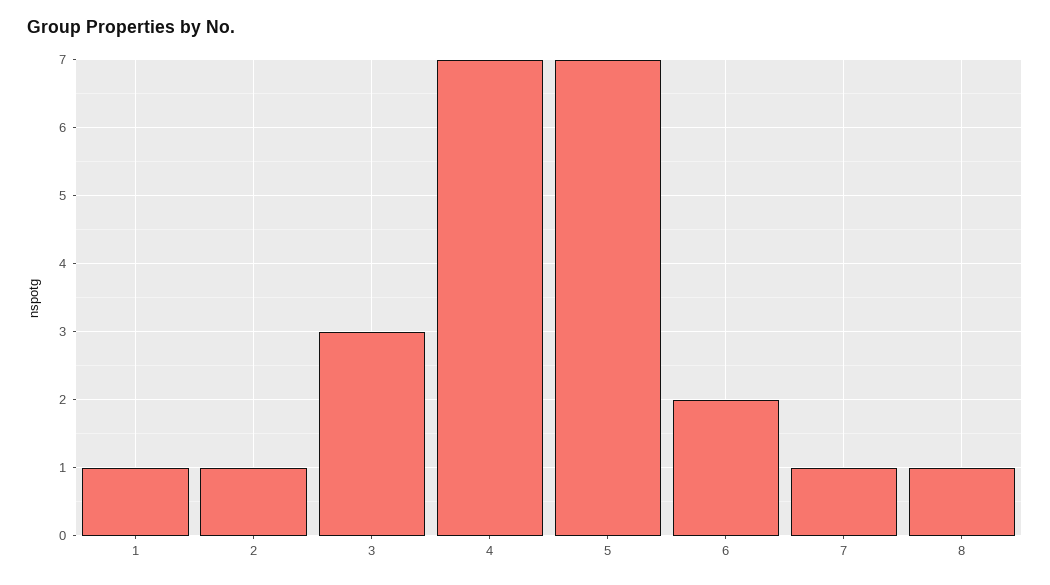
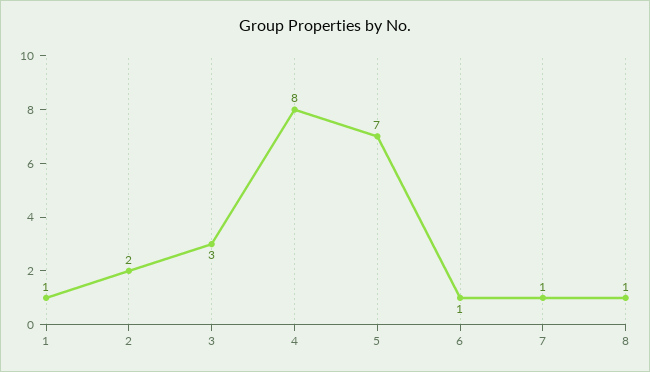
  {
    "1": 1,
-   "2": 1,
+   "2": 2,
    "3": 3,
-   "4": 7,
+   "4": 8,
    "5": 7,
-   "6": 2,
+   "6": 1,
    "7": 1,
    "8": 1
  }

